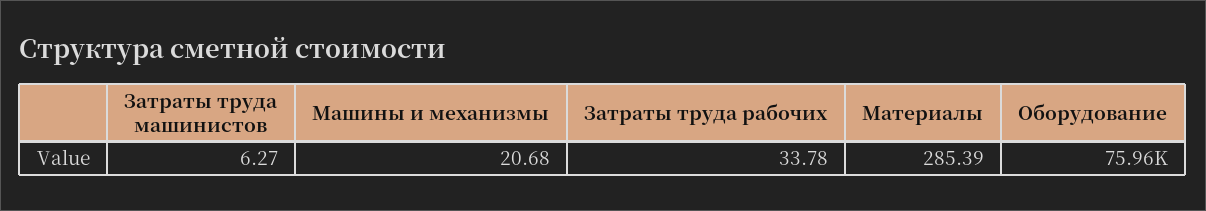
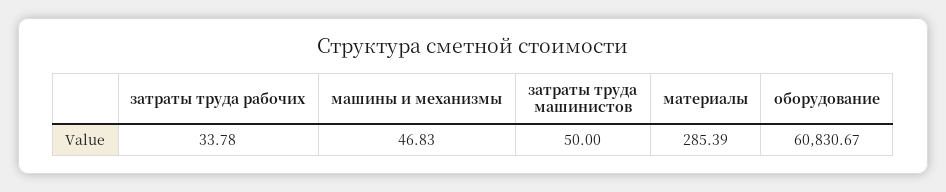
  {
-   "Затраты труда машинистов": 6.27,
+   "Затраты труда машинистов": 50,
-   "Машины и механизмы": 20.68,
+   "Машины и механизмы": 46.83,
    "Затраты труда рабочих": 33.78,
    "Материалы": 285.39,
-   "Оборудование": 75960
+   "Оборудование": 60830.67
  }

